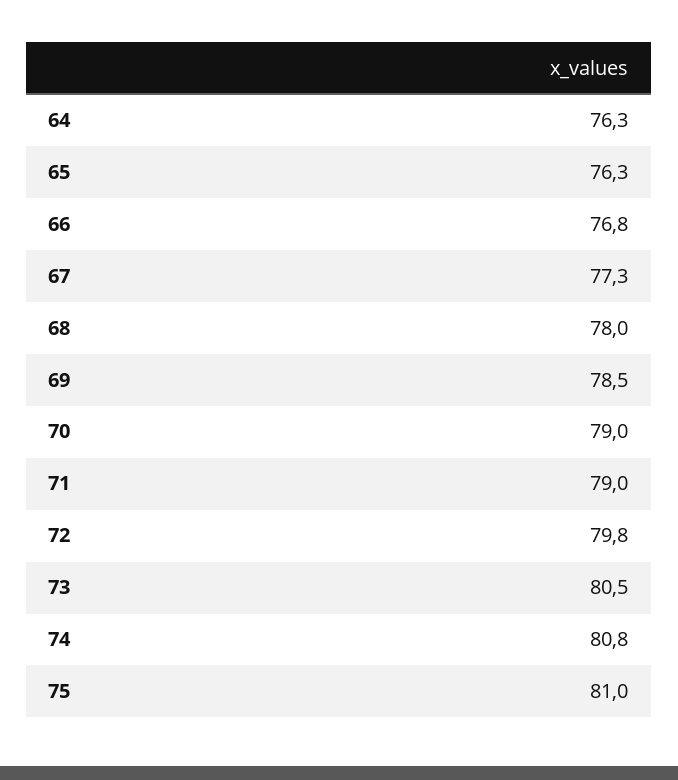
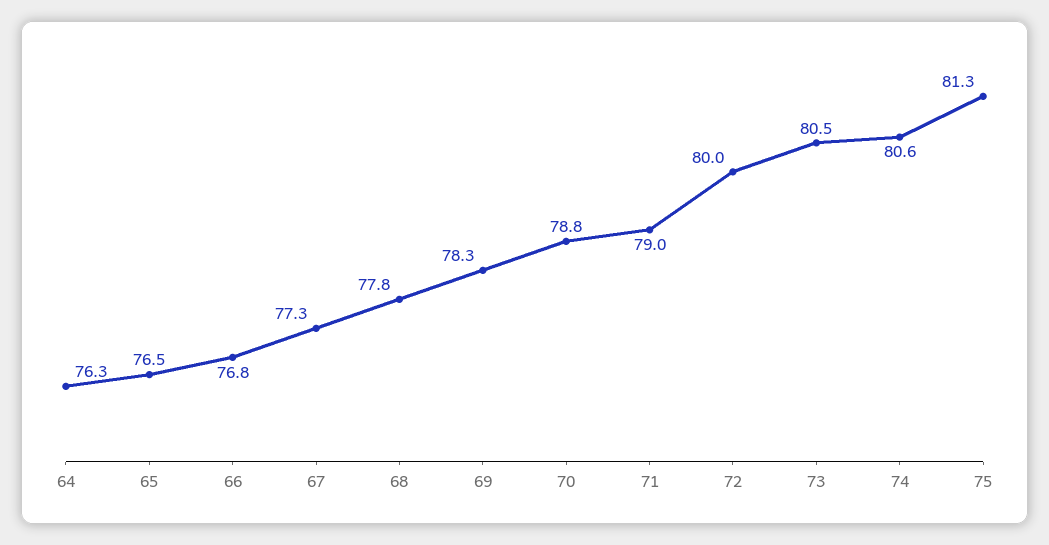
  {
    "64": 76.3,
-   "65": 76.3,
+   "65": 76.5,
    "66": 76.8,
    "67": 77.3,
-   "68": 78,
+   "68": 77.8,
-   "69": 78.5,
+   "69": 78.3,
-   "70": 79,
+   "70": 78.8,
    "71": 79,
-   "72": 79.8,
+   "72": 80,
    "73": 80.5,
-   "74": 80.8,
+   "74": 80.6,
-   "75": 81
+   "75": 81.3
  }

